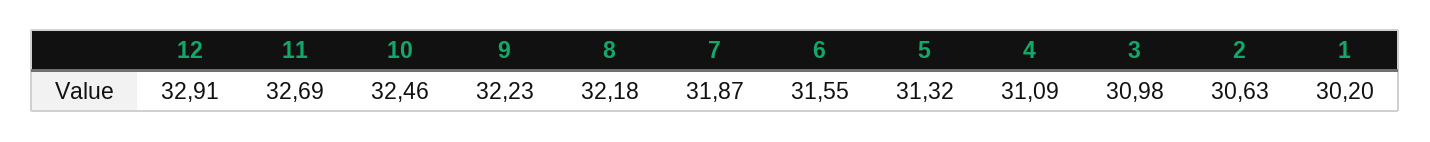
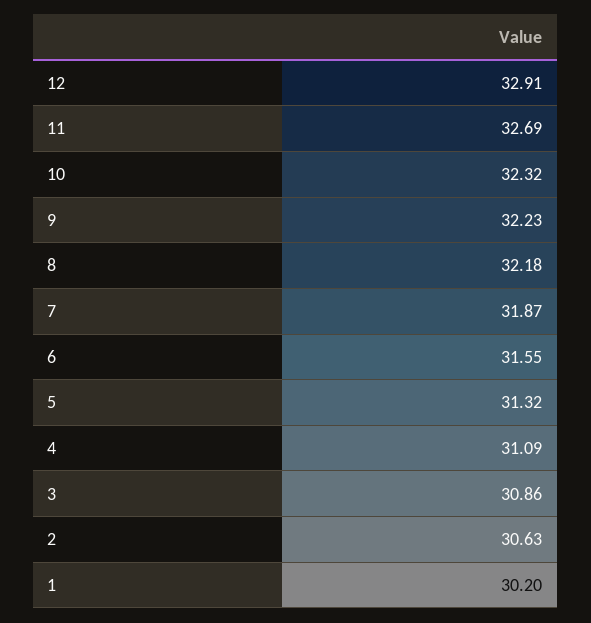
  {
    "12": 32.91,
    "11": 32.69,
-   "10": 32.46,
+   "10": 32.32,
    "9": 32.23,
    "8": 32.18,
    "7": 31.87,
    "6": 31.55,
    "5": 31.32,
    "4": 31.09,
-   "3": 30.98,
+   "3": 30.86,
    "2": 30.63,
    "1": 30.2
  }

